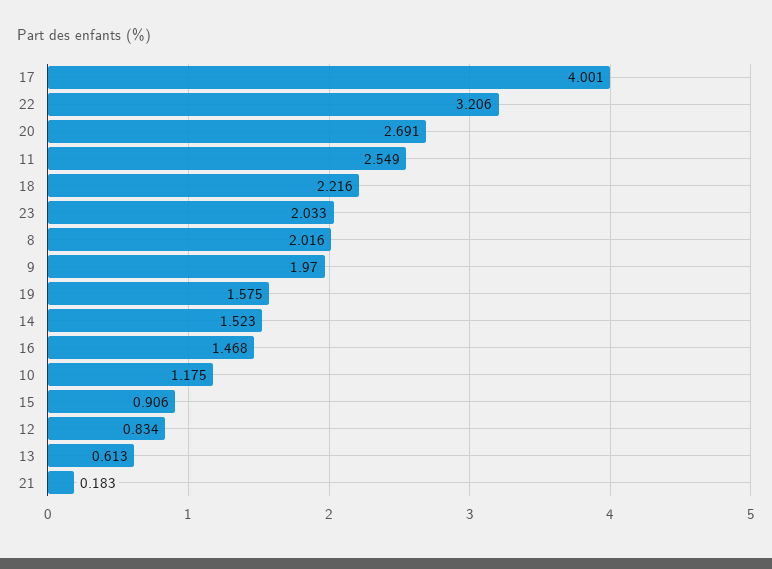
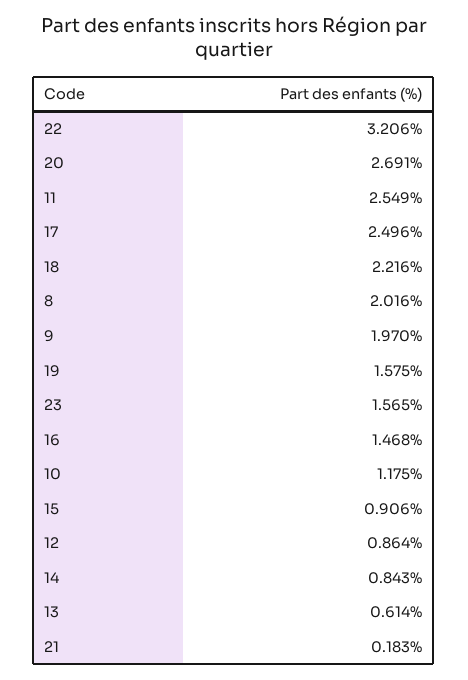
  {
-   "17": 4.001,
+   "17": 2.496,
    "22": 3.206,
    "20": 2.691,
    "11": 2.549,
    "18": 2.216,
-   "23": 2.033,
+   "23": 1.565,
    "8": 2.016,
    "9": 1.97,
    "19": 1.575,
-   "14": 1.523,
+   "14": 0.843,
    "16": 1.468,
    "10": 1.175,
    "15": 0.906,
-   "12": 0.834,
+   "12": 0.864,
-   "13": 0.613,
+   "13": 0.614,
    "21": 0.183
  }

